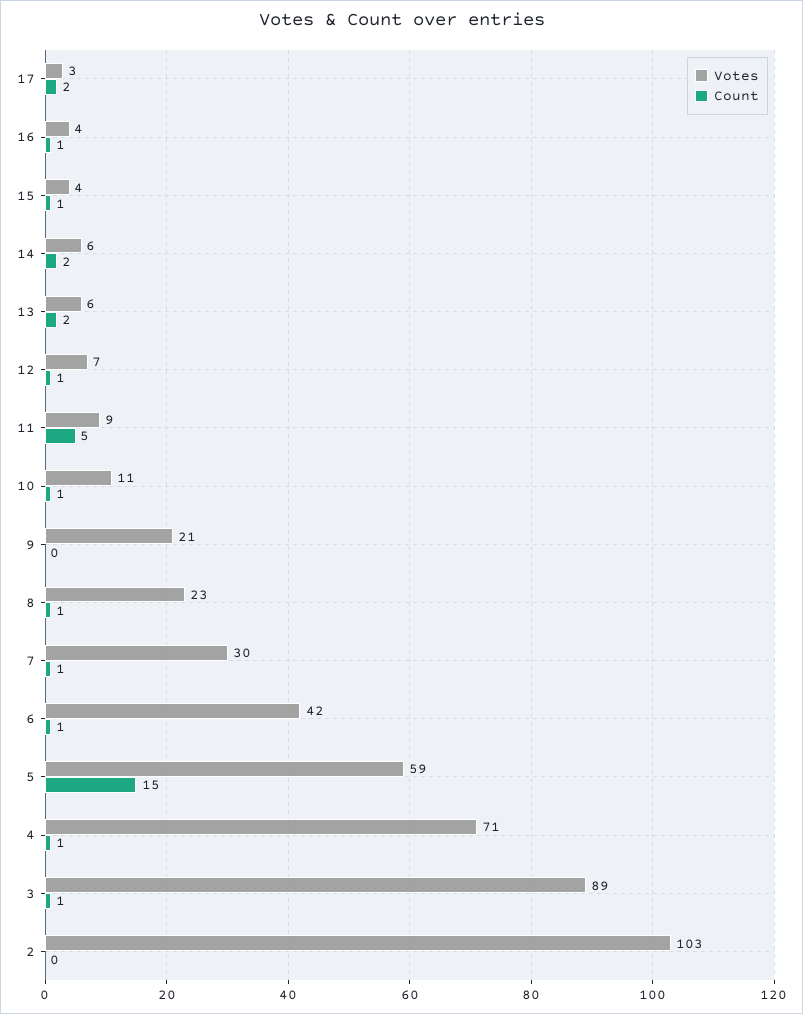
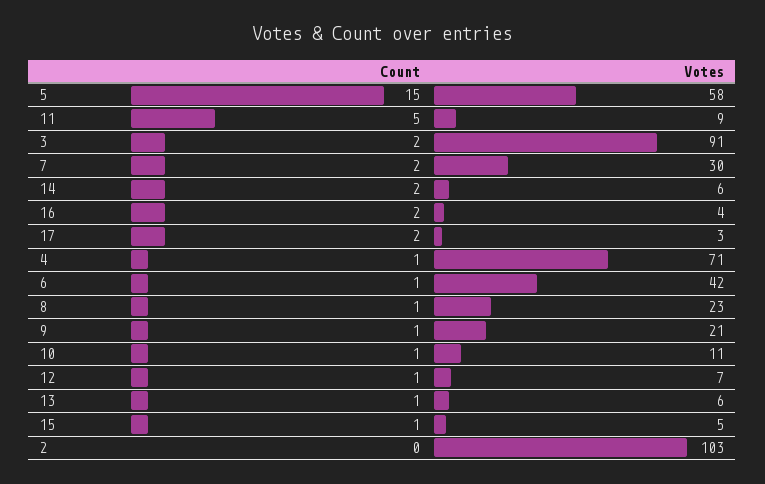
  {
    "Votes": {
      "17": 3,
      "16": 4,
-     "15": 4,
+     "15": 5,
      "14": 6,
      "13": 6,
      "12": 7,
      "11": 9,
      "10": 11,
      "9": 21,
      "8": 23,
      "7": 30,
      "6": 42,
-     "5": 59,
+     "5": 58,
      "4": 71,
-     "3": 89,
+     "3": 91,
      "2": 103
    },
    "Count": {
      "17": 2,
-     "16": 1,
+     "16": 2,
      "15": 1,
      "14": 2,
-     "13": 2,
+     "13": 1,
      "12": 1,
      "11": 5,
      "10": 1,
-     "9": 0,
+     "9": 1,
      "8": 1,
-     "7": 1,
+     "7": 2,
      "6": 1,
      "5": 15,
      "4": 1,
-     "3": 1,
+     "3": 2,
      "2": 0
    }
  }

